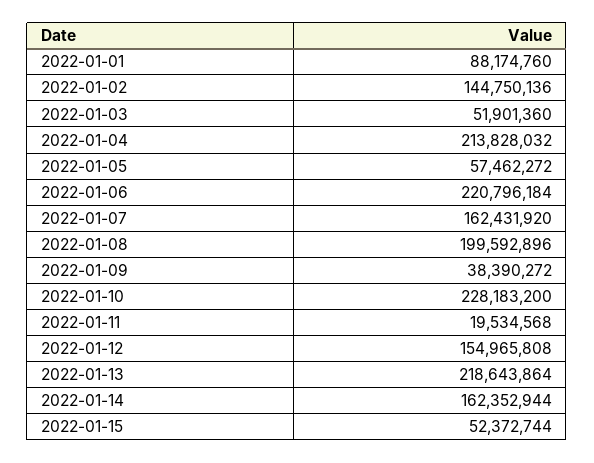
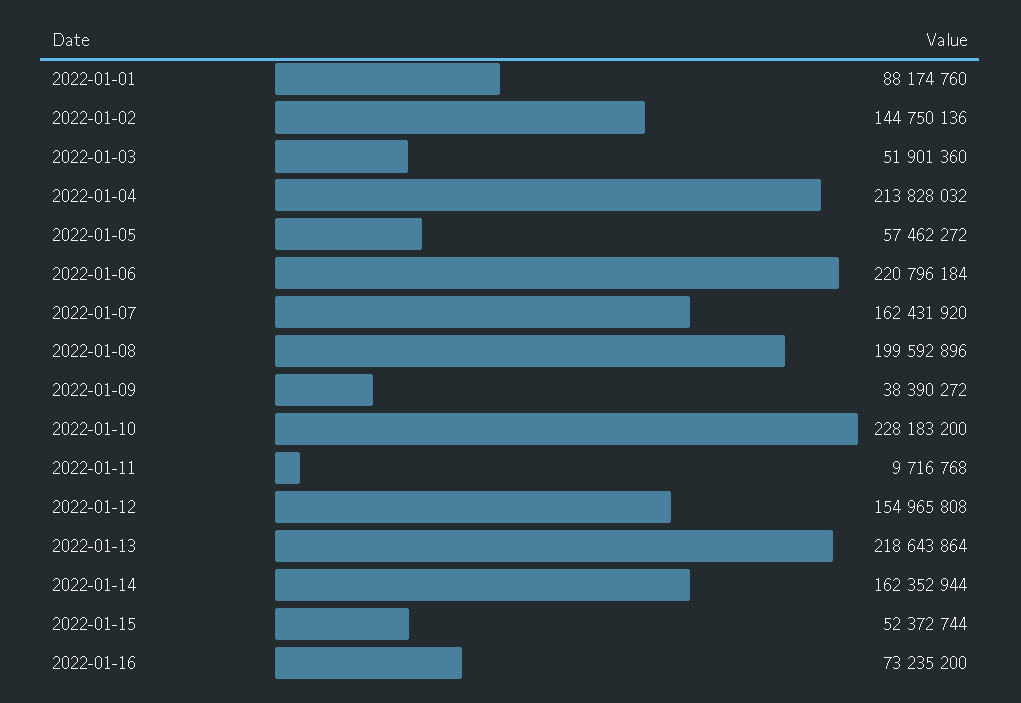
  {
    "2022-01-01": 88174760,
    "2022-01-02": 144750136,
    "2022-01-03": 51901360,
    "2022-01-04": 213828032,
    "2022-01-05": 57462272,
    "2022-01-06": 220796184,
    "2022-01-07": 162431920,
    "2022-01-08": 199592896,
    "2022-01-09": 38390272,
    "2022-01-10": 228183200,
-   "2022-01-11": 19534568,
+   "2022-01-11": 9716768,
    "2022-01-12": 154965808,
    "2022-01-13": 218643864,
    "2022-01-14": 162352944,
-   "2022-01-15": 52372744
+   "2022-01-15": 52372744,
+   "2022-01-16": 73235200
  }

